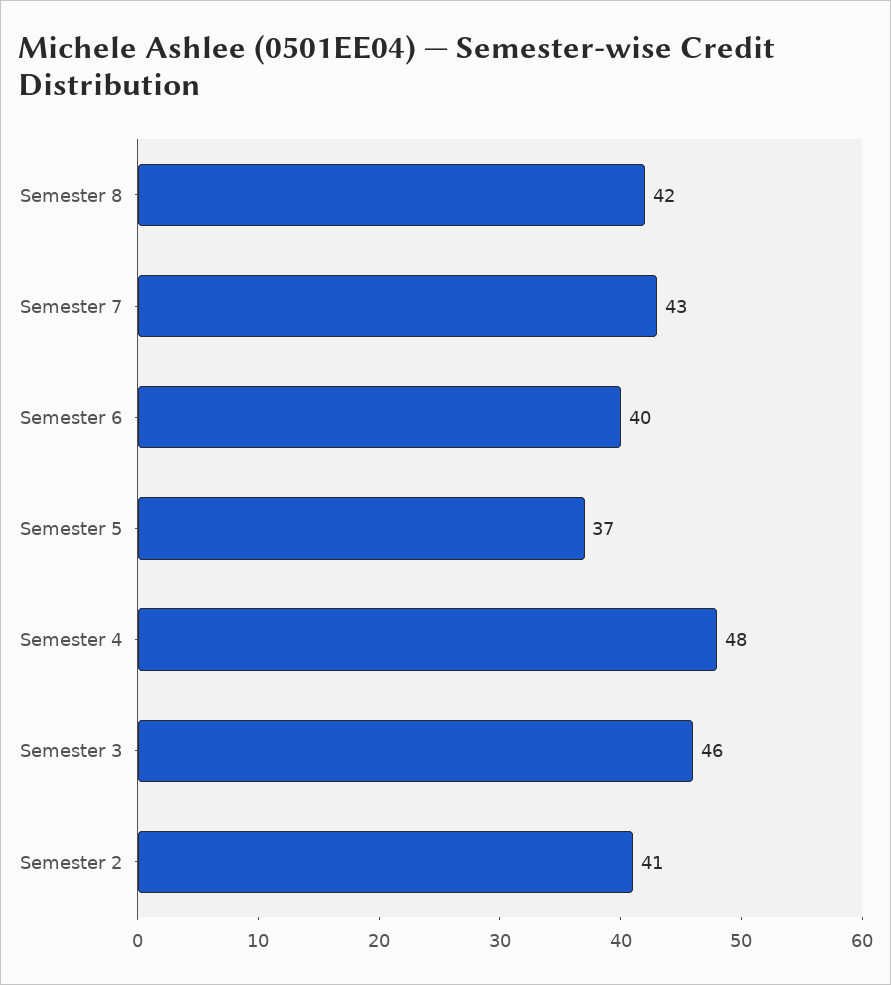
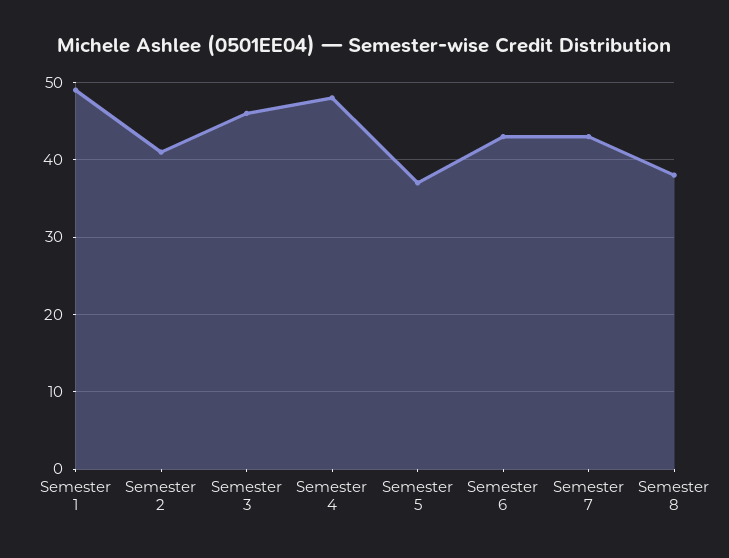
  {
-   "Semester 8": 42,
+   "Semester 8": 38,
    "Semester 7": 43,
-   "Semester 6": 40,
+   "Semester 6": 43,
    "Semester 5": 37,
    "Semester 4": 48,
    "Semester 3": 46,
-   "Semester 2": 41
+   "Semester 2": 41,
+   "Semester 1": 49
  }

